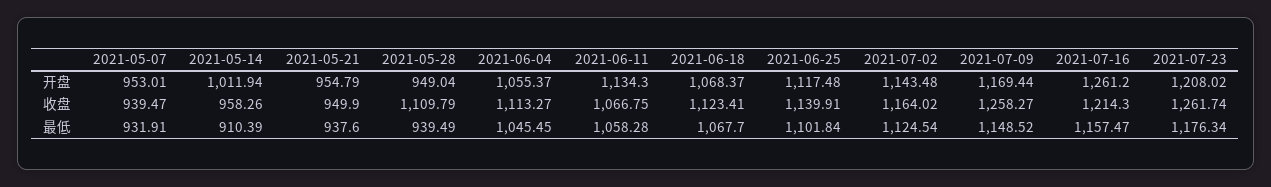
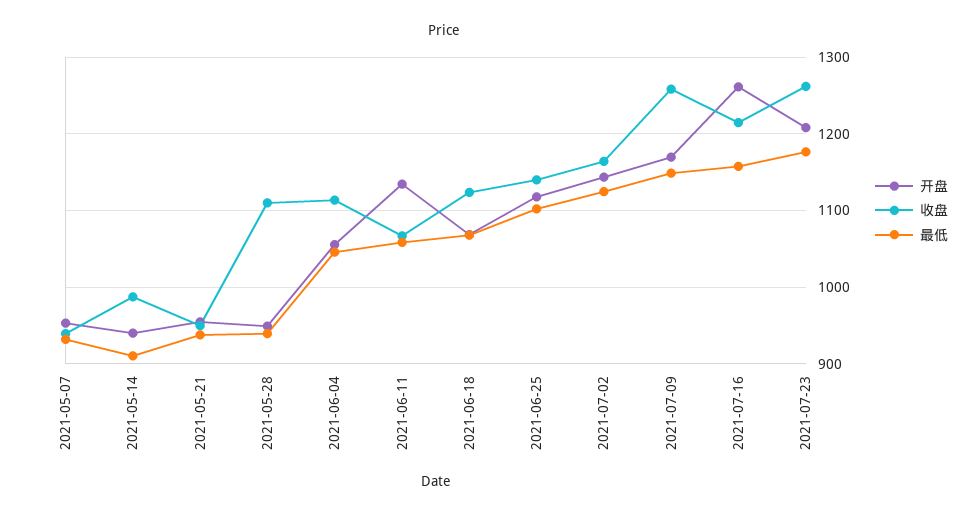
  {
    "开盘": {
      "2021-05-07": 953.01,
-     "2021-05-14": 1011.94,
+     "2021-05-14": 940,
      "2021-05-21": 954.79,
      "2021-05-28": 949.04,
      "2021-06-04": 1055.37,
      "2021-06-11": 1134.3,
      "2021-06-18": 1068.37,
      "2021-06-25": 1117.48,
      "2021-07-02": 1143.48,
      "2021-07-09": 1169.44,
      "2021-07-16": 1261.2,
      "2021-07-23": 1208.02
    },
    "收盘": {
      "2021-05-07": 939.47,
-     "2021-05-14": 958.26,
+     "2021-05-14": 990,
      "2021-05-21": 949.9,
      "2021-05-28": 1109.79,
      "2021-06-04": 1113.27,
      "2021-06-11": 1066.75,
      "2021-06-18": 1123.41,
      "2021-06-25": 1139.91,
      "2021-07-02": 1164.02,
      "2021-07-09": 1258.27,
      "2021-07-16": 1214.3,
      "2021-07-23": 1261.74
    },
    "最低": {
      "2021-05-07": 931.91,
      "2021-05-14": 910.39,
      "2021-05-21": 937.6,
      "2021-05-28": 939.49,
      "2021-06-04": 1045.45,
      "2021-06-11": 1058.28,
      "2021-06-18": 1067.7,
      "2021-06-25": 1101.84,
      "2021-07-02": 1124.54,
      "2021-07-09": 1148.52,
      "2021-07-16": 1157.47,
      "2021-07-23": 1176.34
    }
  }

